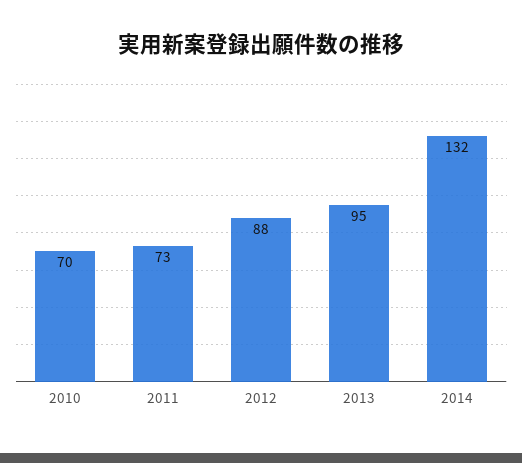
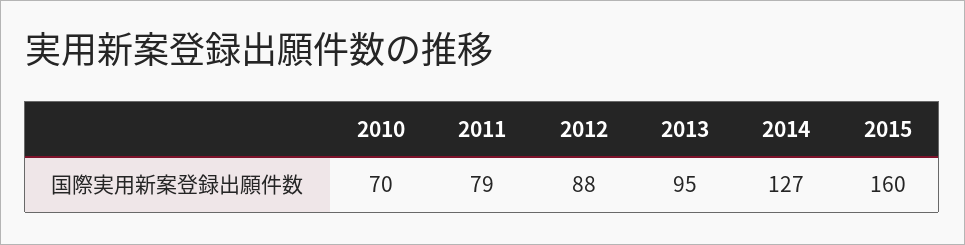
  {
    "2010": 70,
-   "2011": 73,
+   "2011": 79,
    "2012": 88,
    "2013": 95,
-   "2014": 132
+   "2014": 127,
+   "2015": 160
  }

